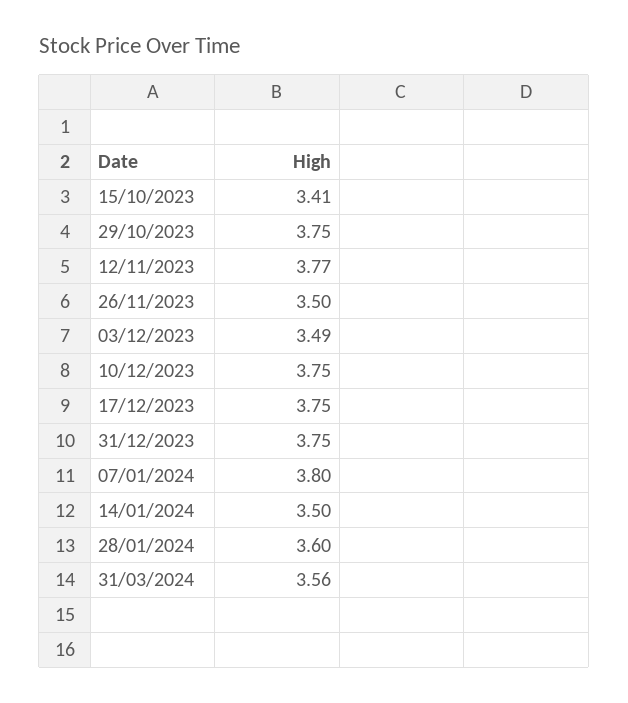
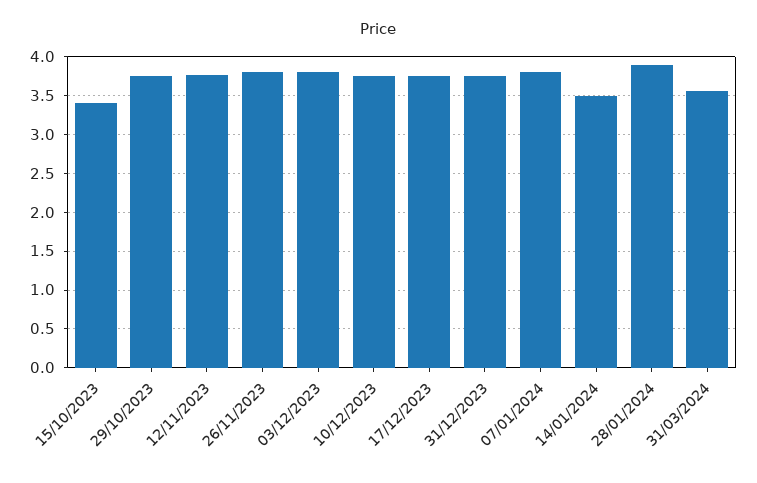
  {
    "15/10/2023": 3.41,
    "29/10/2023": 3.75,
    "12/11/2023": 3.77,
-   "26/11/2023": 3.5,
+   "26/11/2023": 3.8,
-   "03/12/2023": 3.49,
+   "03/12/2023": 3.8,
    "10/12/2023": 3.75,
    "17/12/2023": 3.75,
    "31/12/2023": 3.75,
    "07/01/2024": 3.8,
    "14/01/2024": 3.5,
-   "28/01/2024": 3.6,
+   "28/01/2024": 3.9,
    "31/03/2024": 3.56
  }

